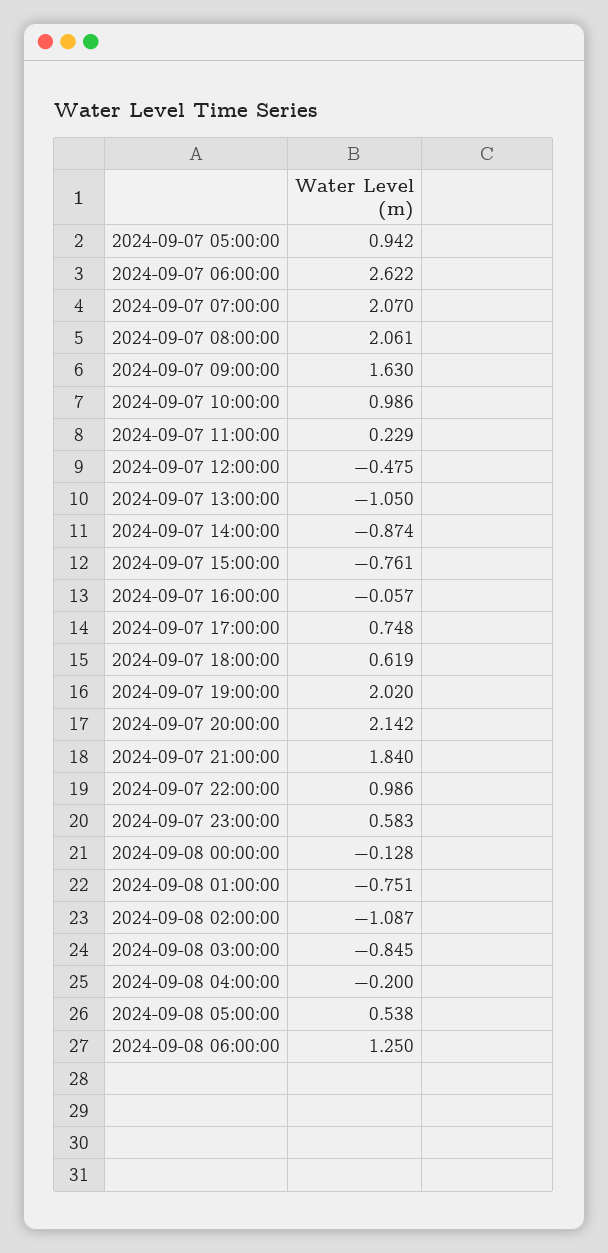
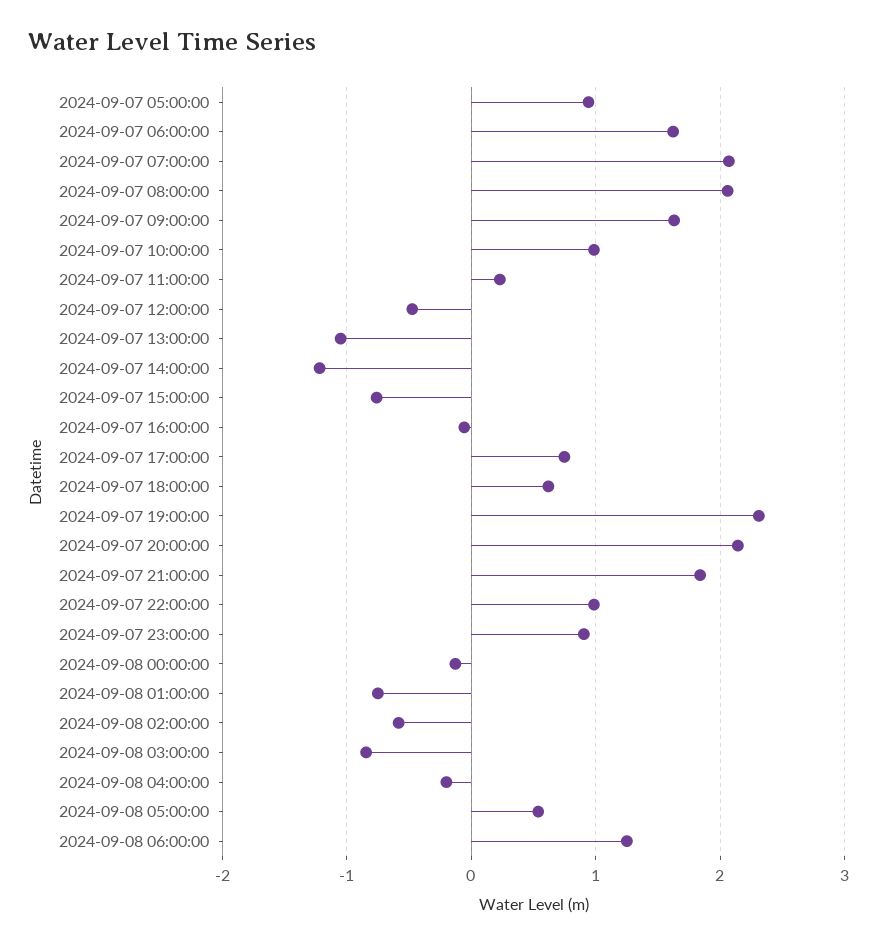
  {
    "2024-09-07 05:00:00": 0.942,
-   "2024-09-07 06:00:00": 2.622,
+   "2024-09-07 06:00:00": 1.6,
    "2024-09-07 07:00:00": 2.07,
    "2024-09-07 08:00:00": 2.061,
    "2024-09-07 09:00:00": 1.63,
    "2024-09-07 10:00:00": 0.986,
    "2024-09-07 11:00:00": 0.229,
    "2024-09-07 12:00:00": -0.475,
    "2024-09-07 13:00:00": -1.05,
-   "2024-09-07 14:00:00": -0.874,
+   "2024-09-07 14:00:00": -1.2,
    "2024-09-07 15:00:00": -0.761,
    "2024-09-07 16:00:00": -0.057,
    "2024-09-07 17:00:00": 0.748,
    "2024-09-07 18:00:00": 0.619,
-   "2024-09-07 19:00:00": 2.02,
+   "2024-09-07 19:00:00": 2.3,
    "2024-09-07 20:00:00": 2.142,
    "2024-09-07 21:00:00": 1.84,
    "2024-09-07 22:00:00": 0.986,
-   "2024-09-07 23:00:00": 0.583,
+   "2024-09-07 23:00:00": 0.9,
    "2024-09-08 00:00:00": -0.128,
    "2024-09-08 01:00:00": -0.751,
-   "2024-09-08 02:00:00": -1.087,
+   "2024-09-08 02:00:00": -0.6,
    "2024-09-08 03:00:00": -0.845,
    "2024-09-08 04:00:00": -0.2,
    "2024-09-08 05:00:00": 0.538,
    "2024-09-08 06:00:00": 1.25
  }

